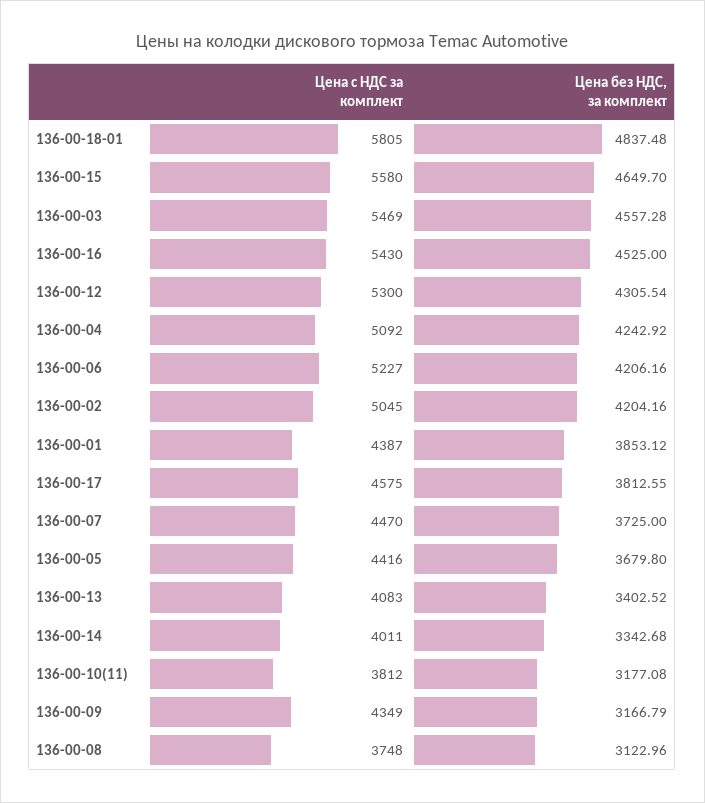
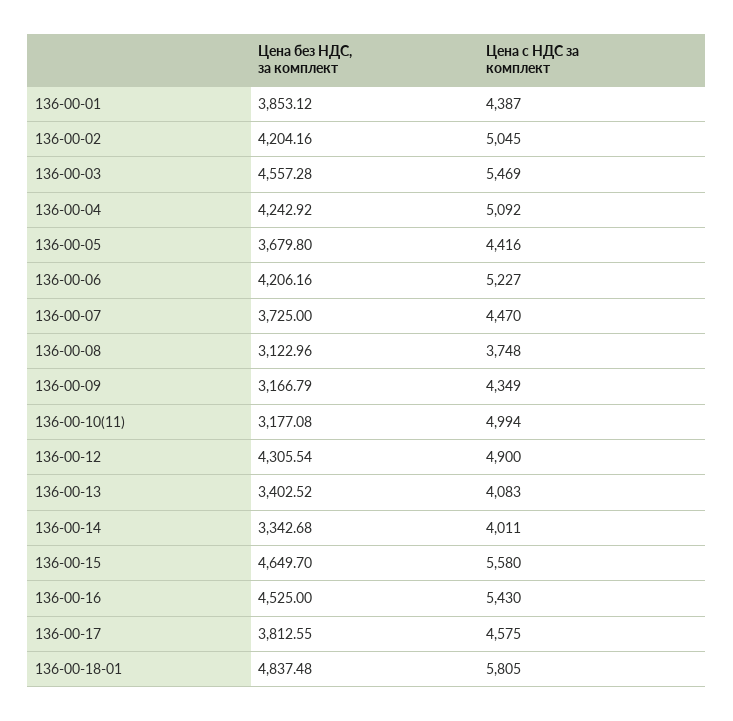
  {
    "Цена c НДС за комплект": {
      "136-00-18-01": 5805,
      "136-00-15": 5580,
      "136-00-03": 5469,
      "136-00-16": 5430,
-     "136-00-12": 5300,
+     "136-00-12": 4900,
      "136-00-04": 5092,
      "136-00-06": 5227,
      "136-00-02": 5045,
      "136-00-01": 4387,
      "136-00-17": 4575,
      "136-00-07": 4470,
      "136-00-05": 4416,
      "136-00-13": 4083,
      "136-00-14": 4011,
-     "136-00-10(11)": 3812,
+     "136-00-10(11)": 4994,
      "136-00-09": 4349,
      "136-00-08": 3748
    },
    "Цена без НДС, за комплект": {
      "136-00-18-01": 4837.48,
      "136-00-15": 4649.7,
      "136-00-03": 4557.28,
      "136-00-16": 4525,
      "136-00-12": 4305.54,
      "136-00-04": 4242.92,
      "136-00-06": 4206.16,
      "136-00-02": 4204.16,
      "136-00-01": 3853.12,
      "136-00-17": 3812.55,
      "136-00-07": 3725,
      "136-00-05": 3679.8,
      "136-00-13": 3402.52,
      "136-00-14": 3342.68,
      "136-00-10(11)": 3177.08,
      "136-00-09": 3166.79,
      "136-00-08": 3122.96
    }
  }

